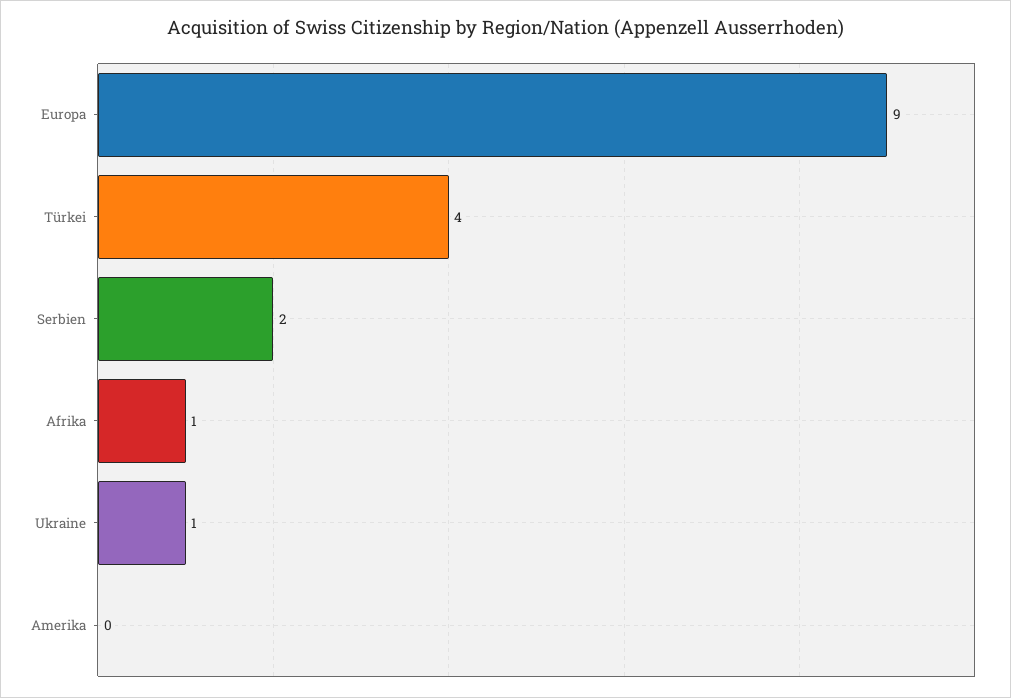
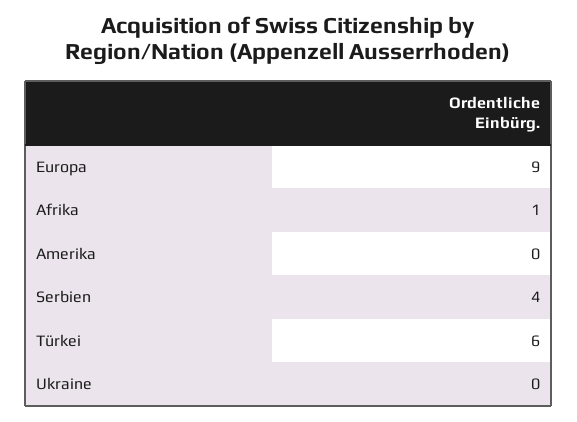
  {
    "Europa": 9,
-   "Türkei": 4,
+   "Türkei": 6,
-   "Serbien": 2,
+   "Serbien": 4,
    "Afrika": 1,
-   "Ukraine": 1,
+   "Ukraine": 0,
    "Amerika": 0
  }

